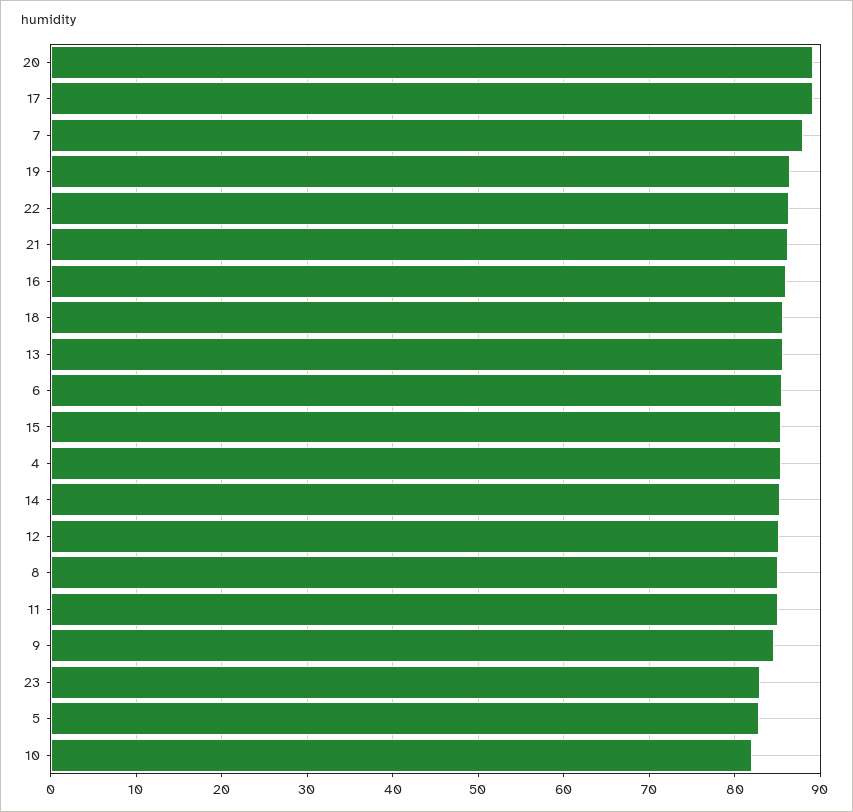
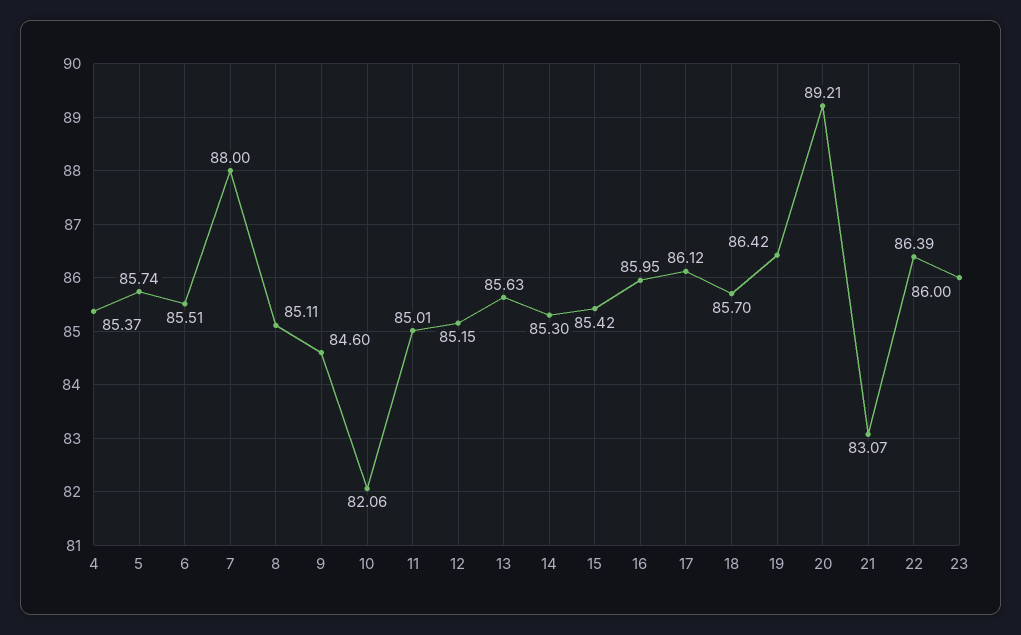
  {
    "20": 89.21,
-   "17": 89,
+   "17": 86.12,
    "7": 88,
    "19": 86.42,
    "22": 86.39,
-   "21": 86,
+   "21": 83.07,
    "16": 85.95,
    "18": 85.7,
    "13": 85.63,
    "6": 85.51,
    "15": 85.42,
    "4": 85.37,
    "14": 85.3,
    "12": 85.15,
    "8": 85.11,
    "11": 85.01,
    "9": 84.6,
-   "23": 83,
+   "23": 86,
-   "5": 83,
+   "5": 85.74,
    "10": 82.06
  }

